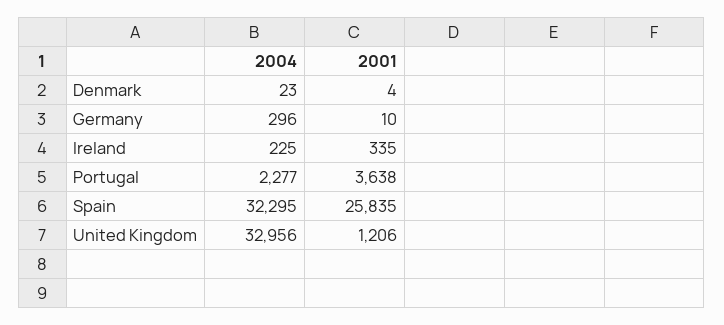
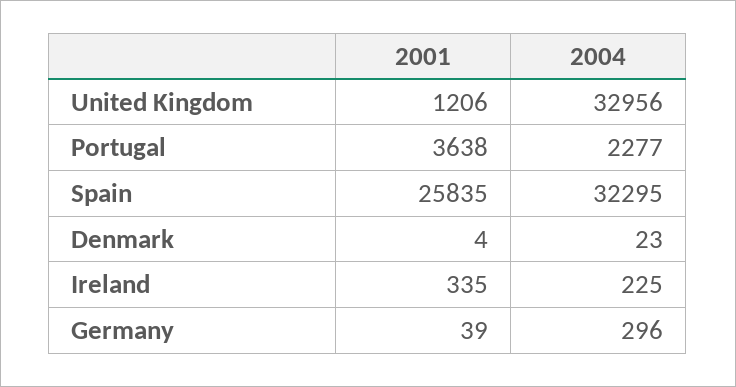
  {
    "2004": {
      "Denmark": 23,
      "Germany": 296,
      "Ireland": 225,
      "Portugal": 2277,
      "Spain": 32295,
      "United Kingdom": 32956
    },
    "2001": {
      "Denmark": 4,
-     "Germany": 10,
+     "Germany": 39,
      "Ireland": 335,
      "Portugal": 3638,
      "Spain": 25835,
      "United Kingdom": 1206
    }
  }

